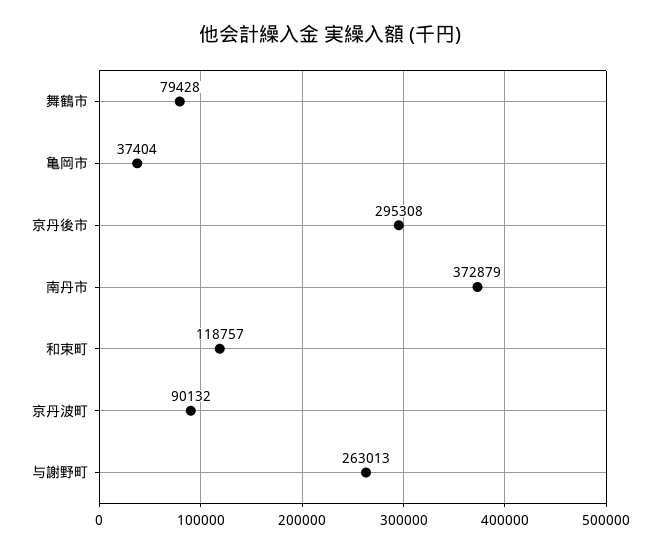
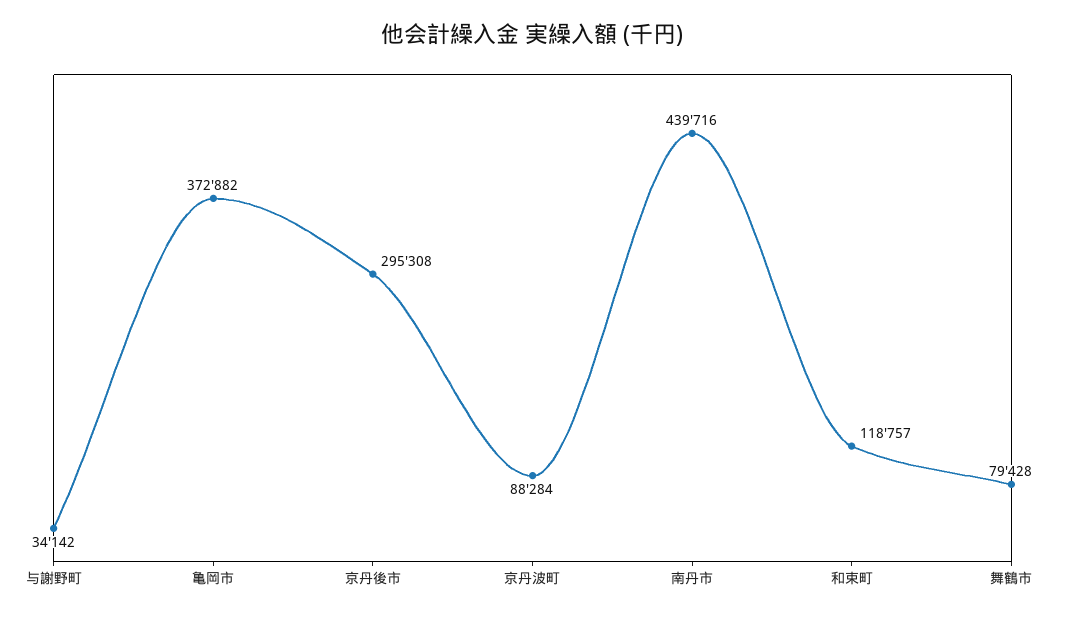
  {
    "舞鶴市": 79428,
-   "亀岡市": 37404,
+   "亀岡市": 372882,
    "京丹後市": 295308,
-   "南丹市": 372879,
+   "南丹市": 439716,
    "和束町": 118757,
-   "京丹波町": 90132,
+   "京丹波町": 88284,
-   "与謝野町": 263013
+   "与謝野町": 34142
  }

